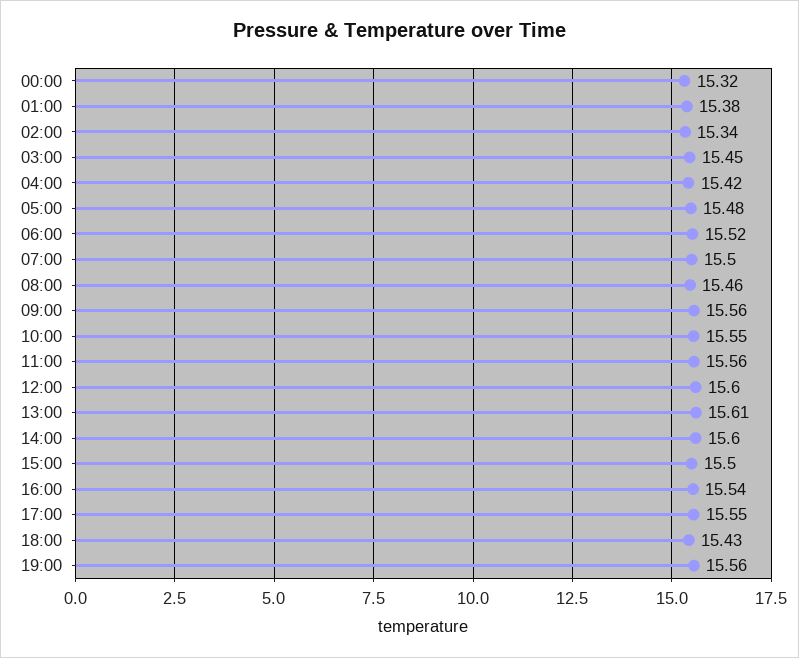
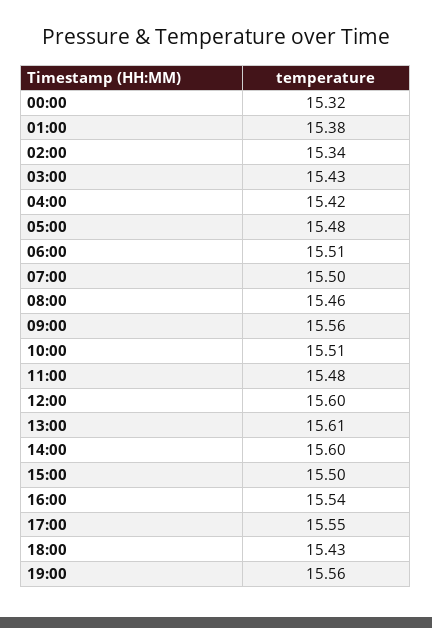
  {
    "00:00": 15.32,
    "01:00": 15.38,
    "02:00": 15.34,
-   "03:00": 15.45,
+   "03:00": 15.43,
    "04:00": 15.42,
    "05:00": 15.48,
-   "06:00": 15.52,
+   "06:00": 15.51,
    "07:00": 15.5,
    "08:00": 15.46,
    "09:00": 15.56,
-   "10:00": 15.55,
+   "10:00": 15.51,
-   "11:00": 15.56,
+   "11:00": 15.48,
    "12:00": 15.6,
    "13:00": 15.61,
    "14:00": 15.6,
    "15:00": 15.5,
    "16:00": 15.54,
    "17:00": 15.55,
    "18:00": 15.43,
    "19:00": 15.56
  }

